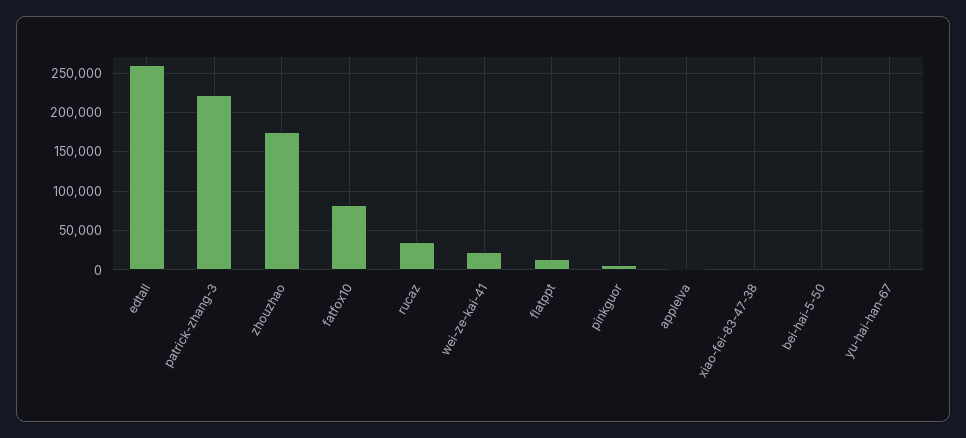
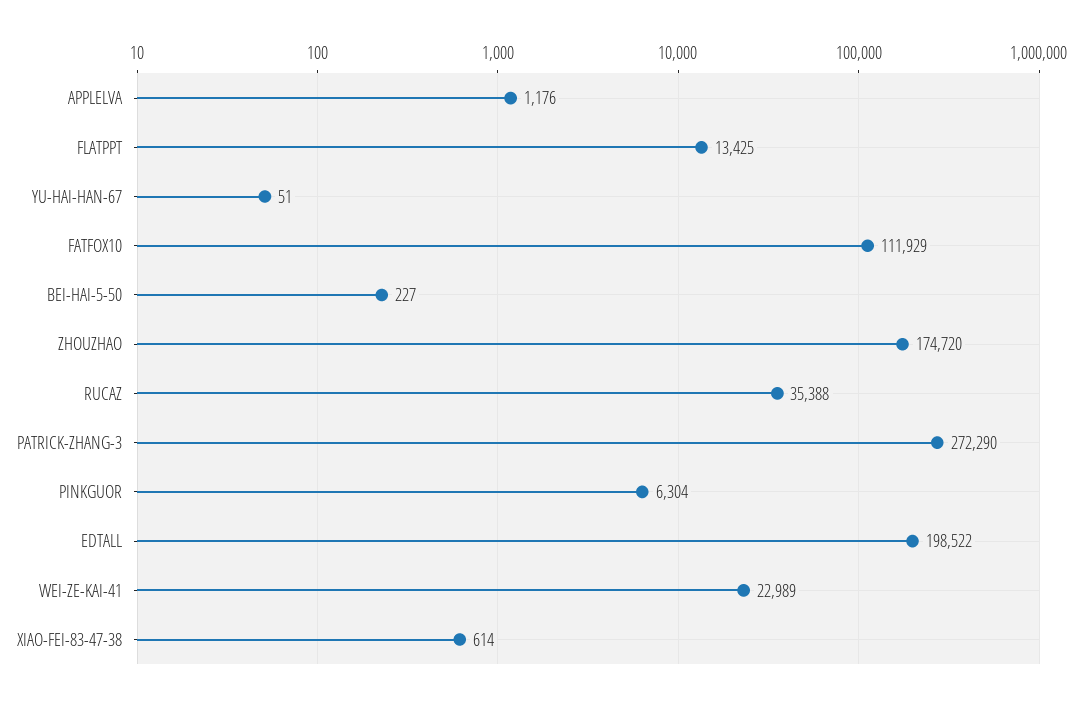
  {
-   "edtall": 260000,
+   "edtall": 198522,
-   "patrick-zhang-3": 220000,
+   "patrick-zhang-3": 272290,
    "zhouzhao": 174720,
-   "fatfox10": 80000,
+   "fatfox10": 111929,
    "rucaz": 35388,
    "wei-ze-kai-41": 22989,
    "flatppt": 13425,
    "pinkguor": 6304,
    "applelva": 1176,
    "xiao-fei-83-47-38": 614,
    "bei-hai-5-50": 227,
    "yu-hai-han-67": 51
  }

